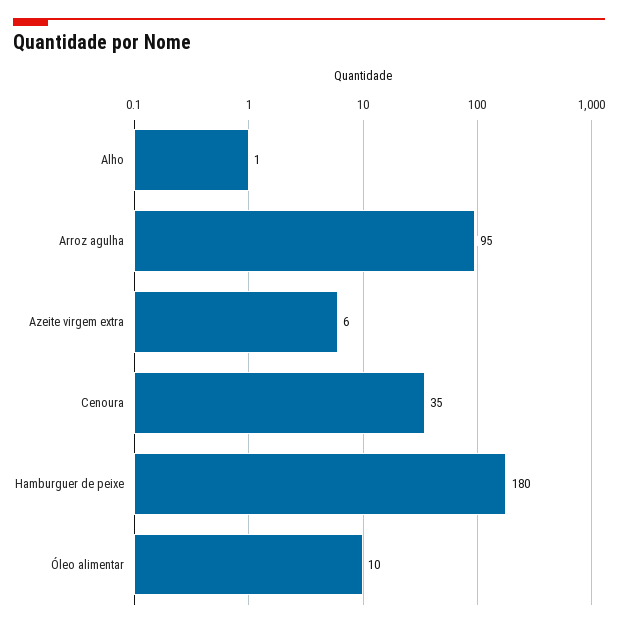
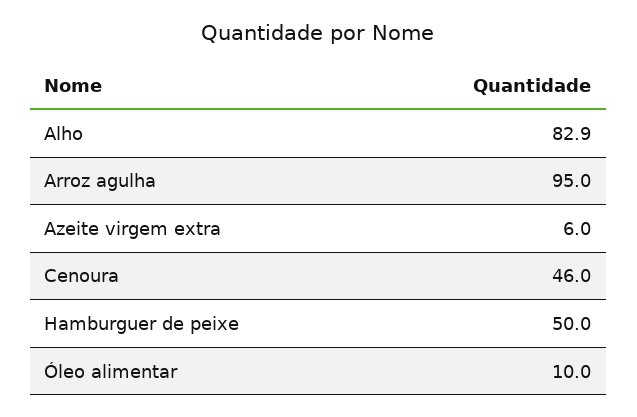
  {
-   "Alho": 1,
+   "Alho": 82.9,
    "Arroz agulha": 95,
    "Azeite virgem extra": 6,
-   "Cenoura": 35,
+   "Cenoura": 46,
-   "Hamburguer de peixe": 180,
+   "Hamburguer de peixe": 50,
    "Óleo alimentar": 10
  }

